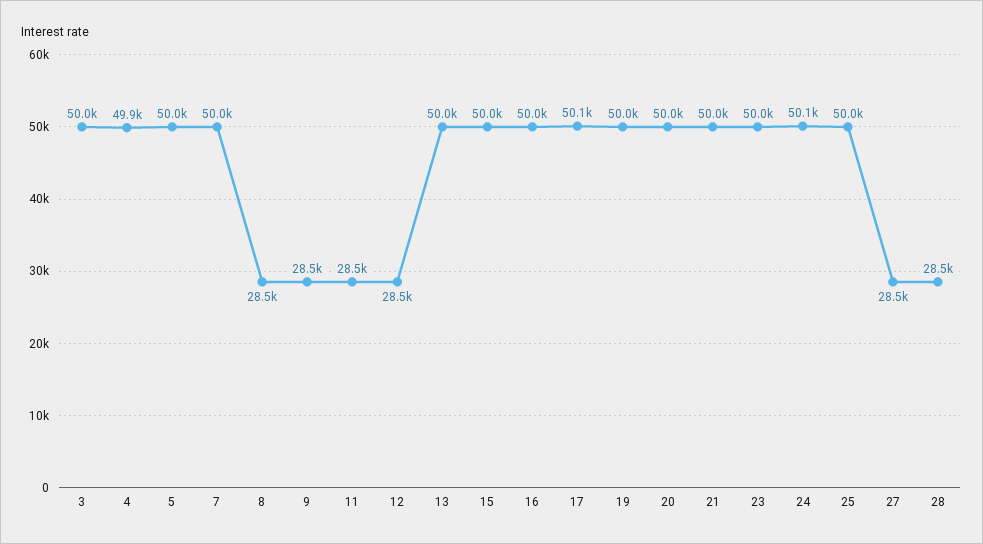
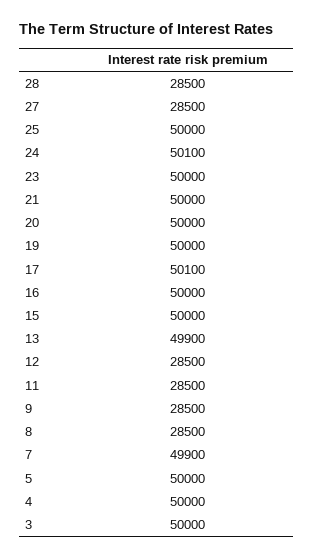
  {
    "3": 50000,
-   "4": 49900,
+   "4": 50000,
    "5": 50000,
-   "7": 50000,
+   "7": 49900,
    "8": 28500,
    "9": 28500,
    "11": 28500,
    "12": 28500,
-   "13": 50000,
+   "13": 49900,
    "15": 50000,
    "16": 50000,
    "17": 50100,
    "19": 50000,
    "20": 50000,
    "21": 50000,
    "23": 50000,
    "24": 50100,
    "25": 50000,
    "27": 28500,
    "28": 28500
  }

